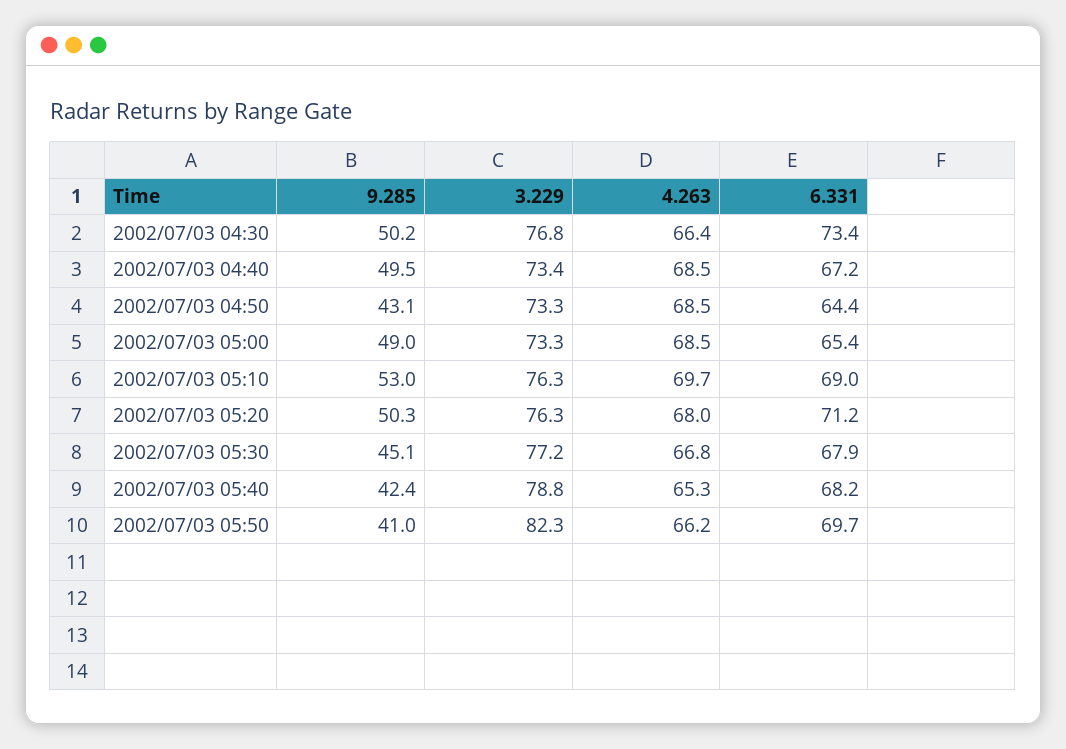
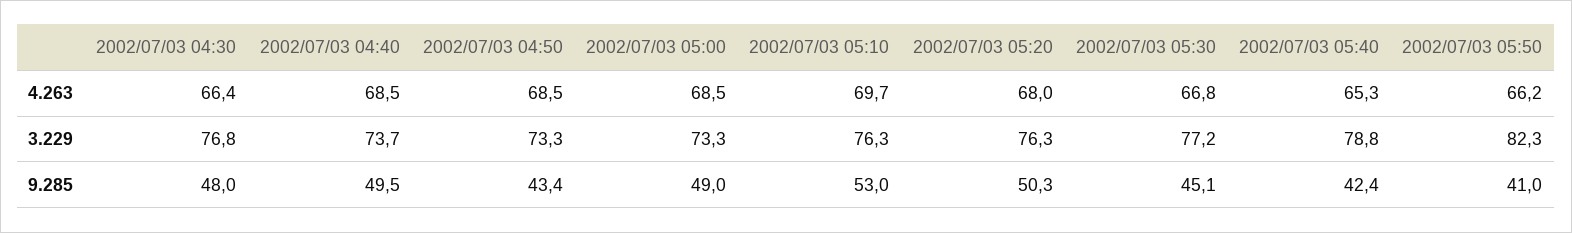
  {
    "9.285": {
-     "2002/07/03 04:30": 50.2,
+     "2002/07/03 04:30": 48,
      "2002/07/03 04:40": 49.5,
-     "2002/07/03 04:50": 43.1,
+     "2002/07/03 04:50": 43.4,
      "2002/07/03 05:00": 49,
      "2002/07/03 05:10": 53,
      "2002/07/03 05:20": 50.3,
      "2002/07/03 05:30": 45.1,
      "2002/07/03 05:40": 42.4,
      "2002/07/03 05:50": 41
    },
    "3.229": {
      "2002/07/03 04:30": 76.8,
-     "2002/07/03 04:40": 73.4,
+     "2002/07/03 04:40": 73.7,
      "2002/07/03 04:50": 73.3,
      "2002/07/03 05:00": 73.3,
      "2002/07/03 05:10": 76.3,
      "2002/07/03 05:20": 76.3,
      "2002/07/03 05:30": 77.2,
      "2002/07/03 05:40": 78.8,
      "2002/07/03 05:50": 82.3
    },
    "4.263": {
      "2002/07/03 04:30": 66.4,
      "2002/07/03 04:40": 68.5,
      "2002/07/03 04:50": 68.5,
      "2002/07/03 05:00": 68.5,
      "2002/07/03 05:10": 69.7,
      "2002/07/03 05:20": 68,
      "2002/07/03 05:30": 66.8,
      "2002/07/03 05:40": 65.3,
      "2002/07/03 05:50": 66.2
-   },
+   }
-   "6.331": {
-     "2002/07/03 04:30": 73.4,
-     "2002/07/03 04:40": 67.2,
-     "2002/07/03 04:50": 64.4,
-     "2002/07/03 05:00": 65.4,
-     "2002/07/03 05:10": 69,
-     "2002/07/03 05:20": 71.2,
-     "2002/07/03 05:30": 67.9,
-     "2002/07/03 05:40": 68.2,
-     "2002/07/03 05:50": 69.7
-   }
  }

